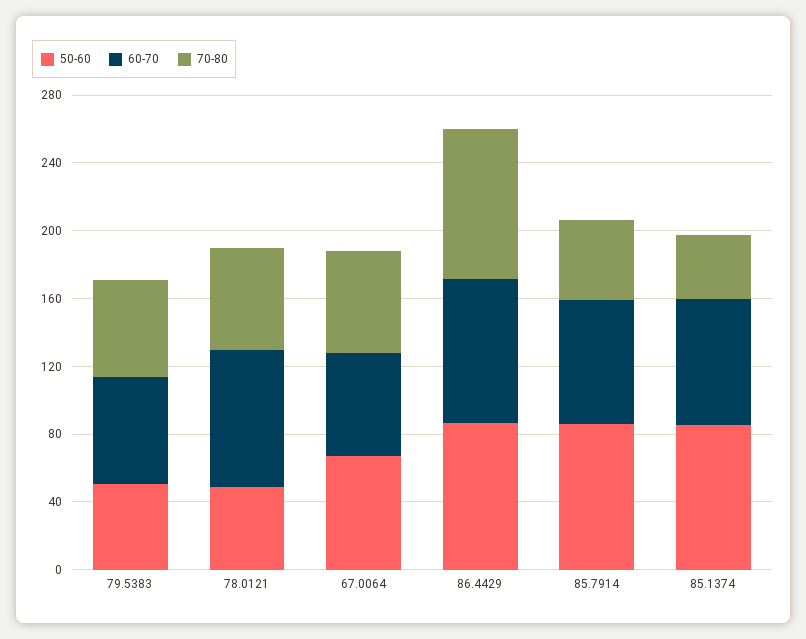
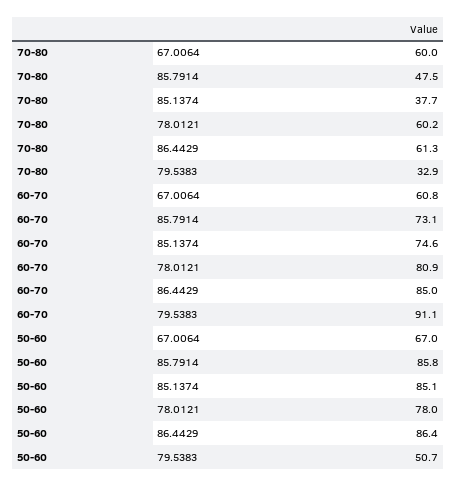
  {
    "50-60": {
      "79.5383": 50.7,
-     "78.0121": 50,
+     "78.0121": 78,
      "67.0064": 67,
      "86.4429": 86.4,
      "85.7914": 85.8,
      "85.1374": 85.1
    },
    "60-70": {
-     "79.5383": 60,
+     "79.5383": 91.1,
      "78.0121": 80.9,
      "67.0064": 60.8,
      "86.4429": 85,
      "85.7914": 73.1,
      "85.1374": 74.6
    },
    "70-80": {
-     "79.5383": 60,
+     "79.5383": 32.9,
      "78.0121": 60.2,
      "67.0064": 60,
-     "86.4429": 90,
+     "86.4429": 61.3,
      "85.7914": 47.5,
      "85.1374": 37.7
    }
  }

